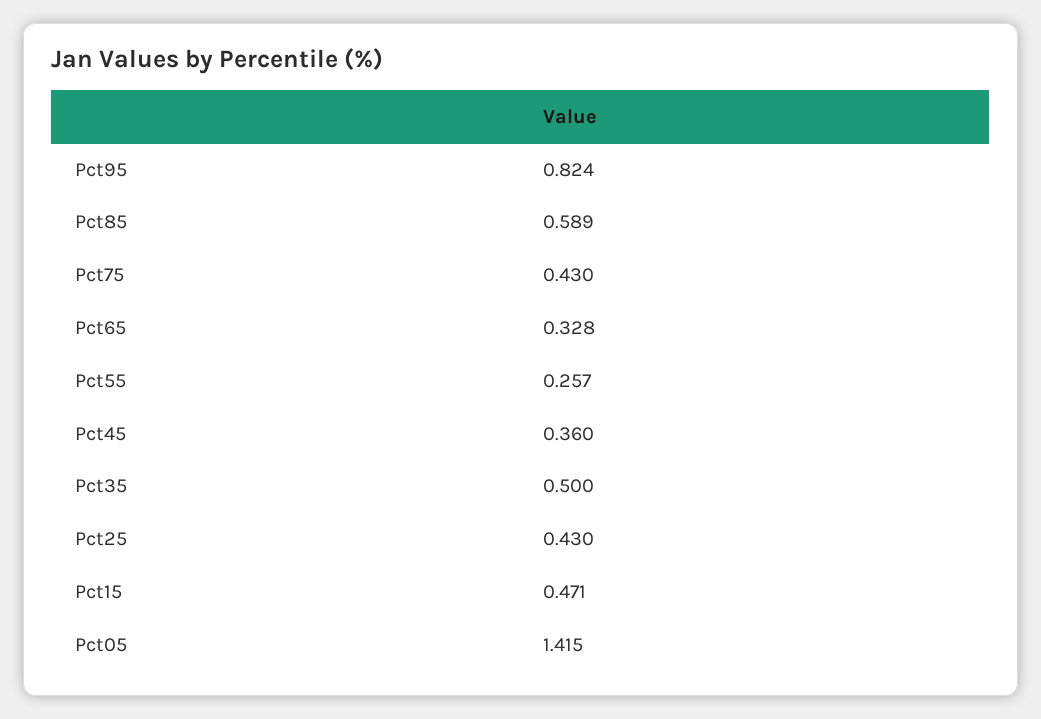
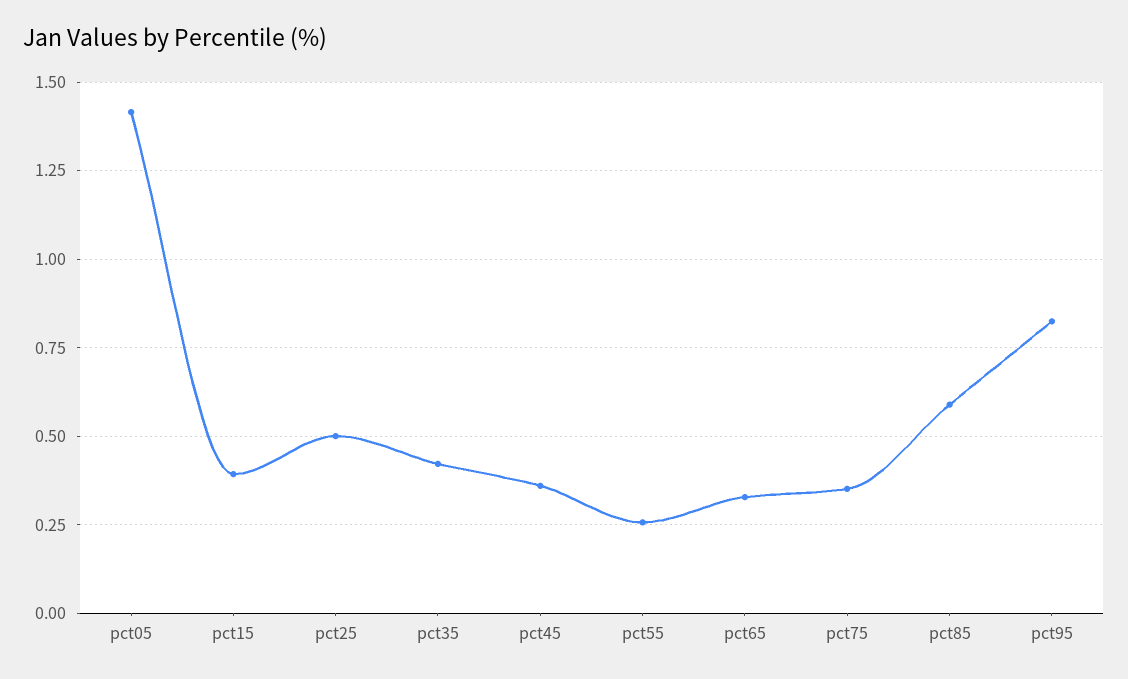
  {
    "Pct95": 0.824,
    "Pct85": 0.589,
-   "Pct75": 0.43,
+   "Pct75": 0.35,
    "Pct65": 0.328,
    "Pct55": 0.257,
    "Pct45": 0.36,
-   "Pct35": 0.5,
+   "Pct35": 0.425,
-   "Pct25": 0.43,
+   "Pct25": 0.5,
-   "Pct15": 0.471,
+   "Pct15": 0.4,
    "Pct05": 1.415
  }

